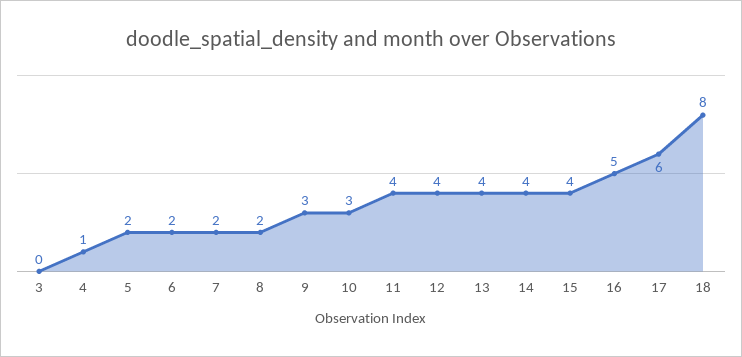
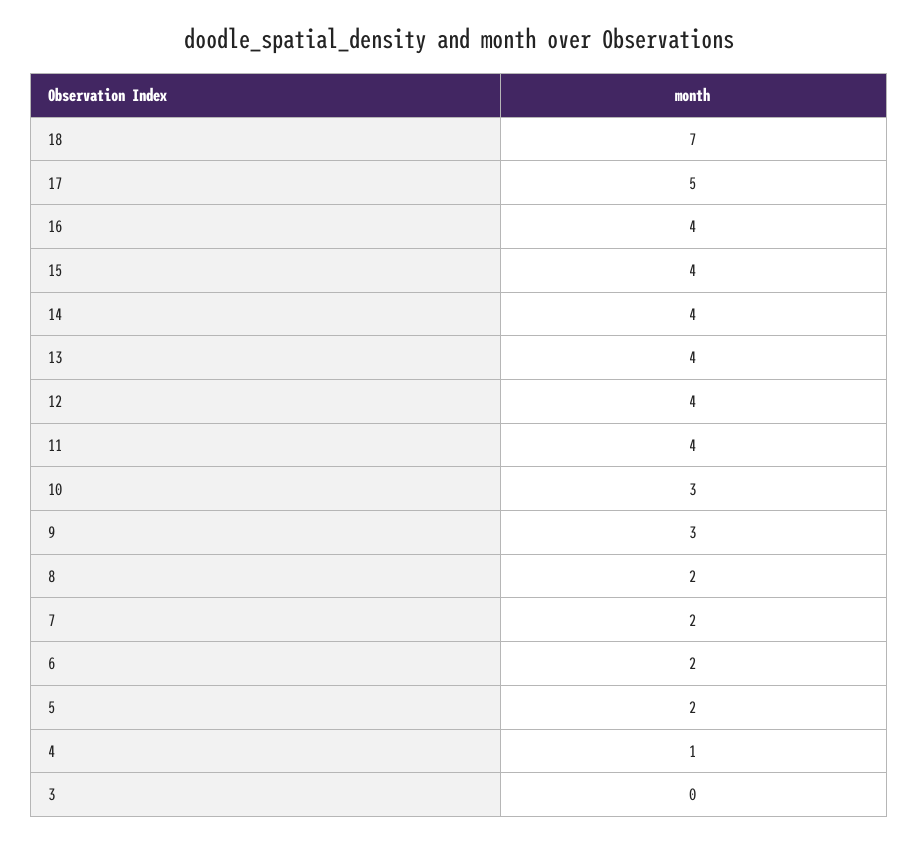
  {
    "3": 0,
    "4": 1,
    "5": 2,
    "6": 2,
    "7": 2,
    "8": 2,
    "9": 3,
    "10": 3,
    "11": 4,
    "12": 4,
    "13": 4,
    "14": 4,
    "15": 4,
-   "16": 5,
+   "16": 4,
-   "17": 6,
+   "17": 5,
-   "18": 8
+   "18": 7
  }

